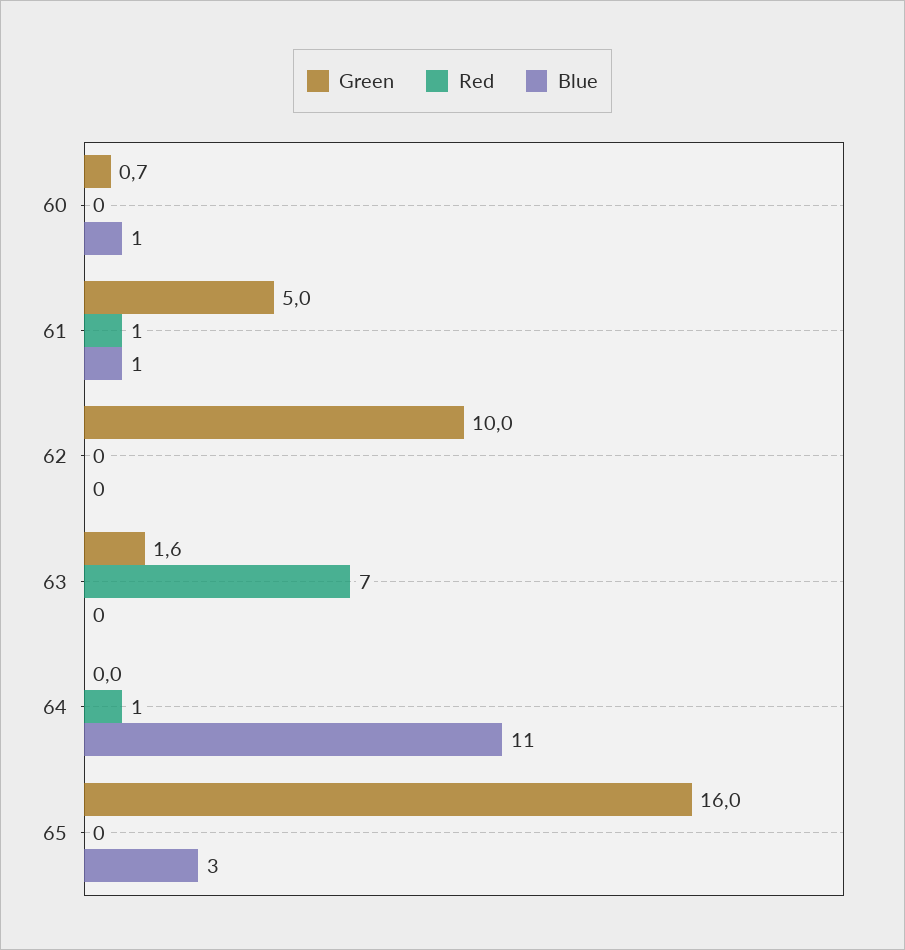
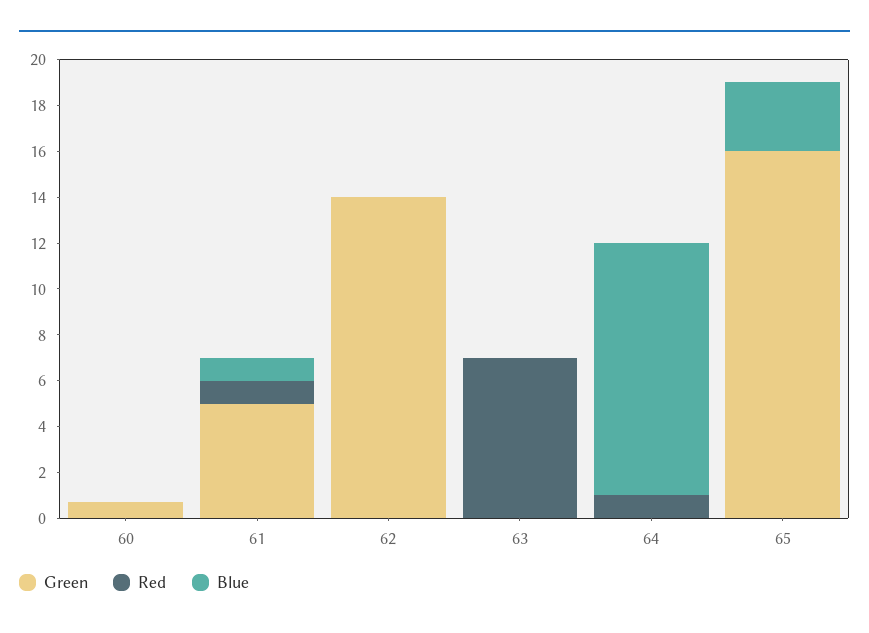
  {
    "Green": {
      "60": 0.7,
      "61": 5,
-     "62": 10,
+     "62": 14,
-     "63": 1.6,
+     "63": 0,
      "64": 0,
      "65": 16
    },
    "Red": {
      "60": 0,
      "61": 1,
      "62": 0,
      "63": 7,
      "64": 1,
      "65": 0
    },
    "Blue": {
-     "60": 1,
+     "60": 0,
      "61": 1,
      "62": 0,
      "63": 0,
      "64": 11,
      "65": 3
    }
  }

